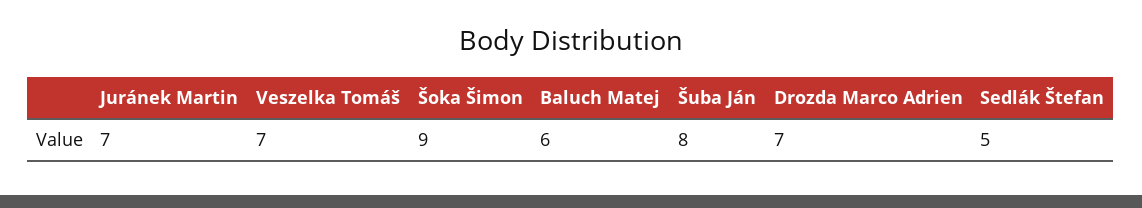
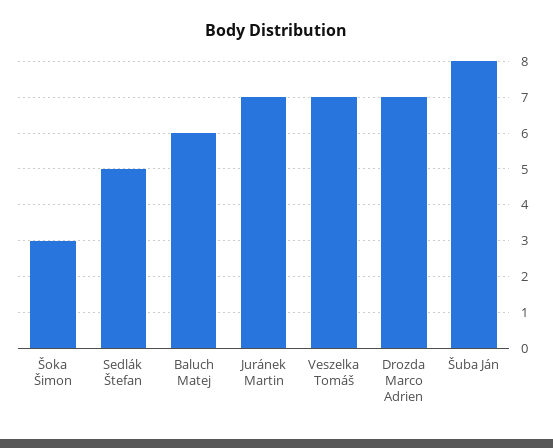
  {
    "Juránek Martin": 7,
    "Veszelka Tomáš": 7,
-   "Šoka Šimon": 9,
+   "Šoka Šimon": 3,
    "Baluch Matej": 6,
    "Šuba Ján": 8,
    "Drozda Marco Adrien": 7,
    "Sedlák Štefan": 5
  }

